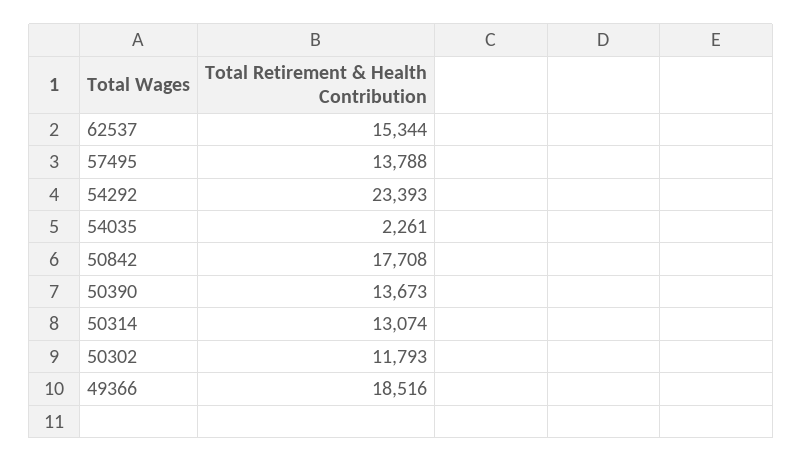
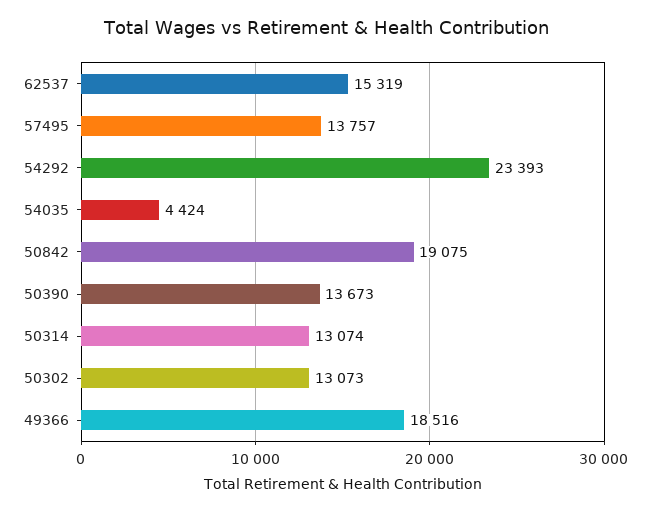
  {
-   "62537": 15344,
+   "62537": 15319,
-   "57495": 13788,
+   "57495": 13757,
    "54292": 23393,
-   "54035": 2261,
+   "54035": 4424,
-   "50842": 17708,
+   "50842": 19075,
    "50390": 13673,
    "50314": 13074,
-   "50302": 11793,
+   "50302": 13073,
    "49366": 18516
  }

